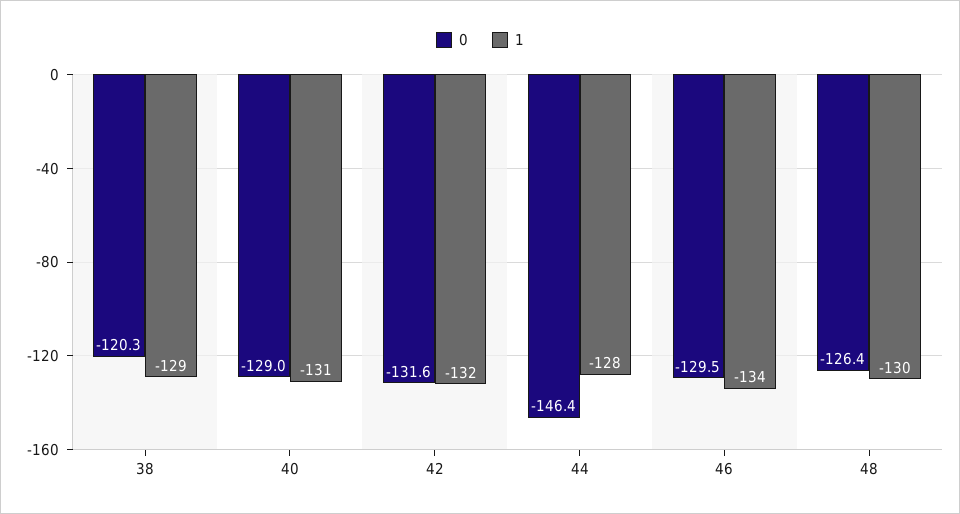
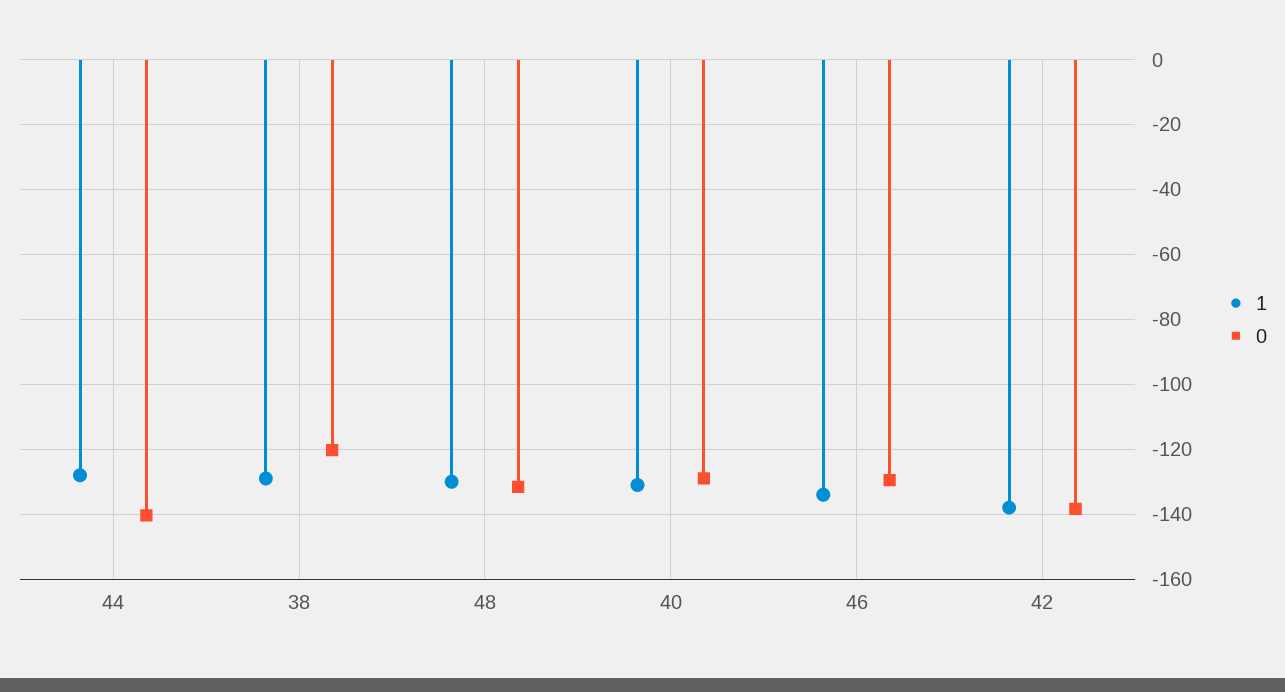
  {
    "0": {
      "38": -120.3,
      "40": -129,
-     "42": -131.6,
+     "42": -138,
-     "44": -146.4,
+     "44": -140,
      "46": -129.5,
-     "48": -126.4
+     "48": -132
    },
    "1": {
      "38": -129,
      "40": -131,
-     "42": -132,
+     "42": -138,
      "44": -128,
      "46": -134,
      "48": -130
    }
  }

